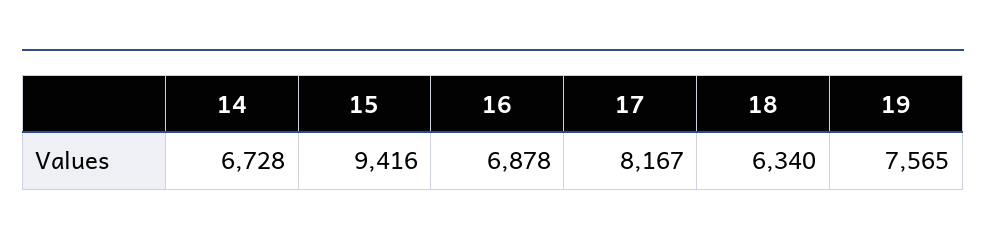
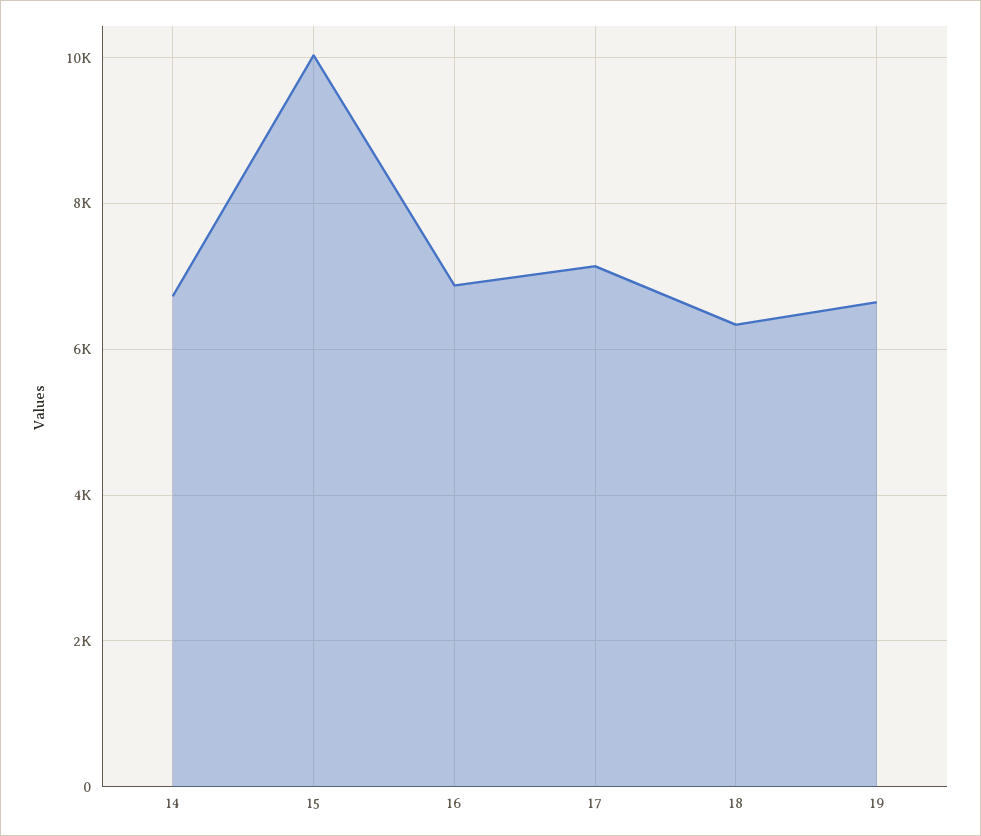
  {
    "14": 6728,
-   "15": 9416,
+   "15": 10000,
    "16": 6878,
-   "17": 8167,
+   "17": 7200,
    "18": 6340,
-   "19": 7565
+   "19": 6600
  }

